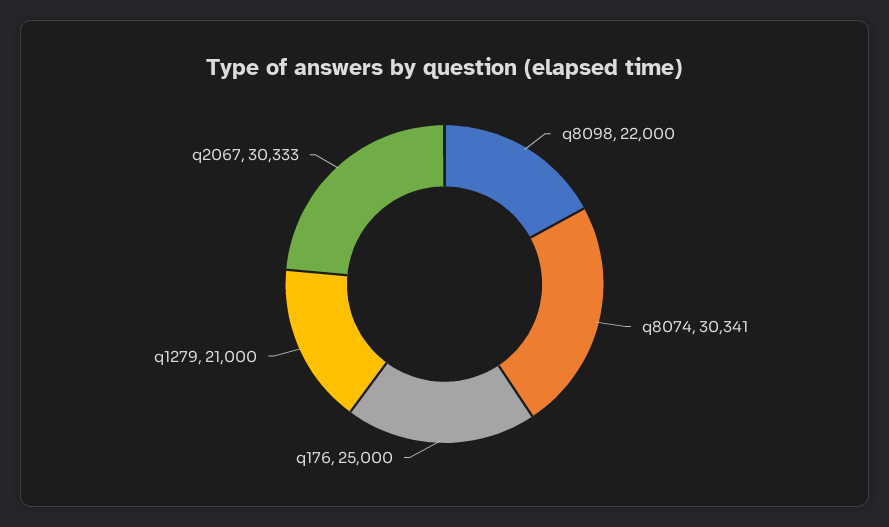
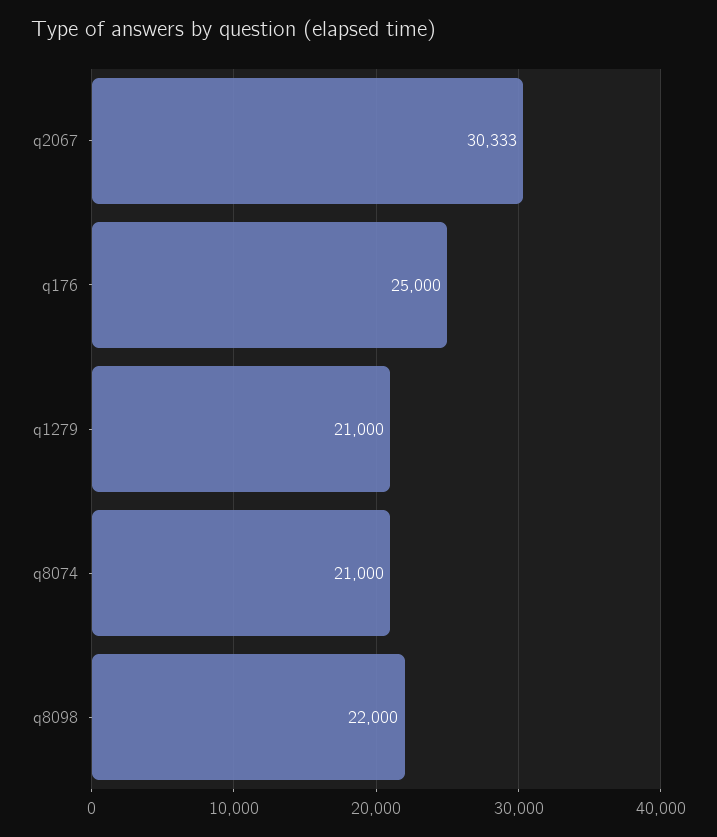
  {
    "q8098": 22000,
-   "q8074": 30341,
+   "q8074": 21000,
    "q176": 25000,
    "q1279": 21000,
    "q2067": 30333
  }

